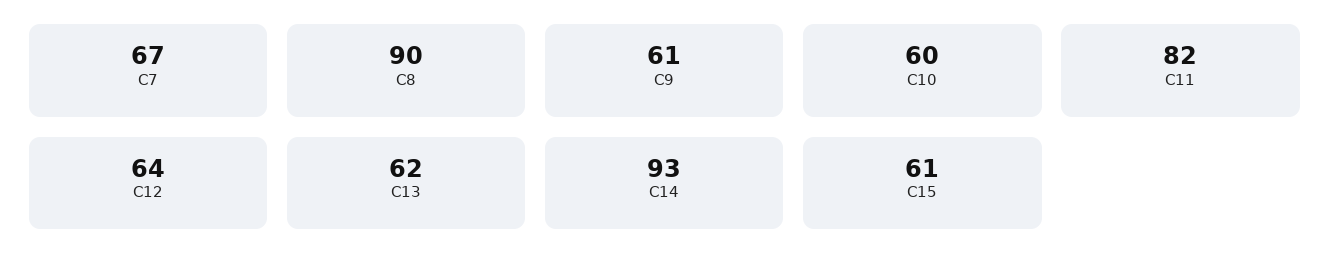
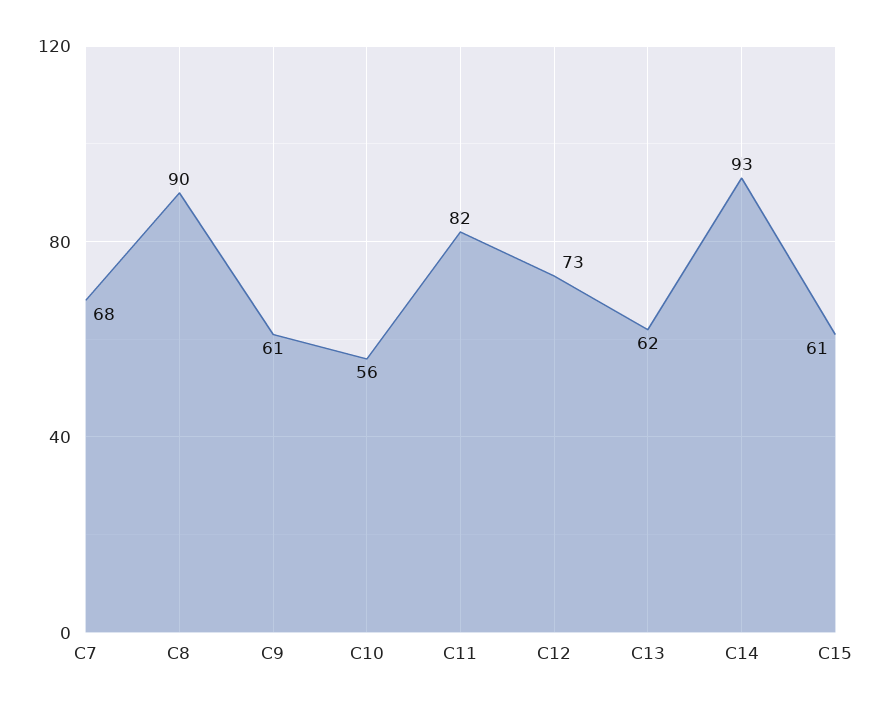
  {
-   "C7": 67,
+   "C7": 68,
    "C8": 90,
    "C9": 61,
-   "C10": 60,
+   "C10": 56,
    "C11": 82,
-   "C12": 64,
+   "C12": 73,
    "C13": 62,
    "C14": 93,
    "C15": 61
  }

